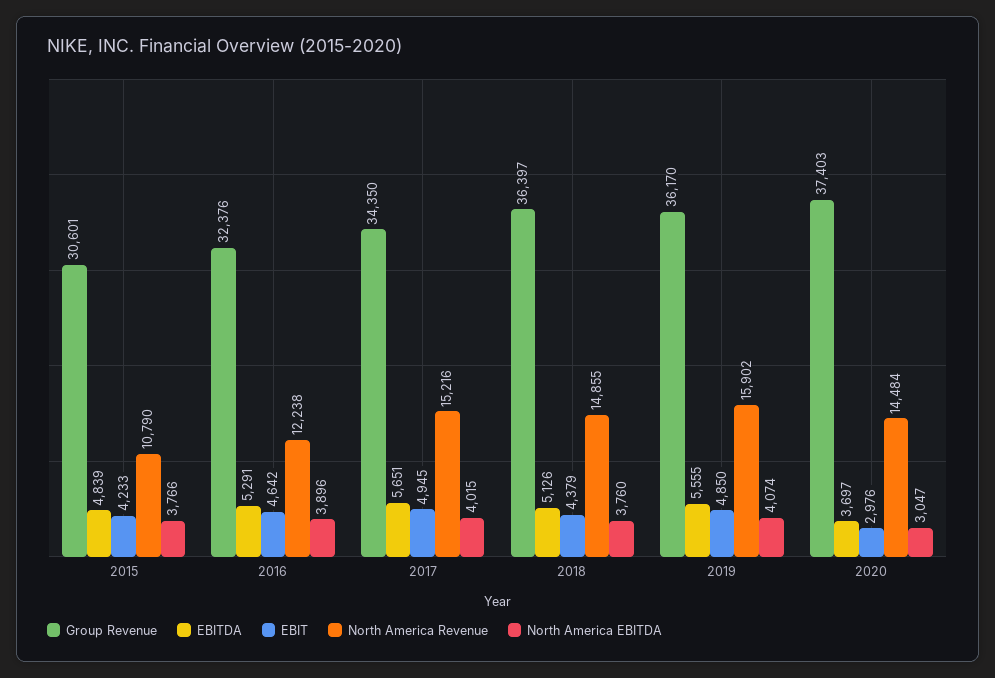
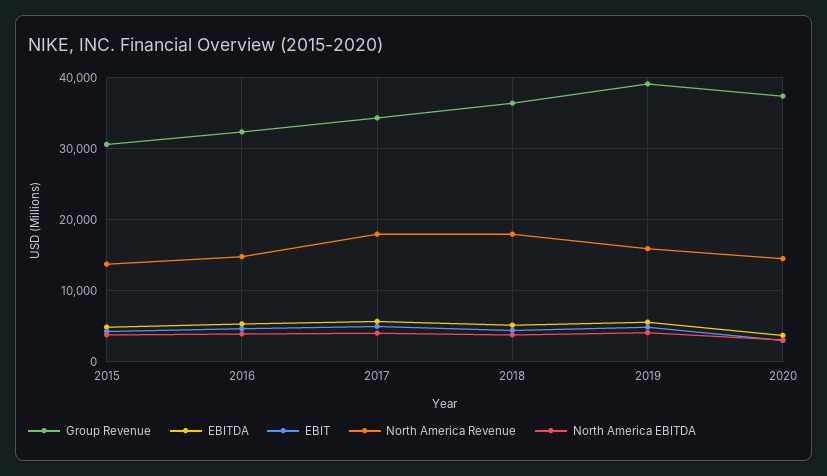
  {
    "Group Revenue": {
      "2015": 30601,
      "2016": 32376,
      "2017": 34350,
      "2018": 36397,
-     "2019": 36170,
+     "2019": 39000,
      "2020": 37403
    },
    "EBITDA": {
      "2015": 4839,
      "2016": 5291,
      "2017": 5651,
      "2018": 5126,
      "2019": 5555,
      "2020": 3697
    },
    "EBIT": {
      "2015": 4233,
      "2016": 4642,
      "2017": 4945,
      "2018": 4379,
      "2019": 4850,
      "2020": 2976
    },
    "North America Revenue": {
-     "2015": 10790,
+     "2015": 14000,
-     "2016": 12238,
+     "2016": 15000,
-     "2017": 15216,
+     "2017": 18000,
-     "2018": 14855,
+     "2018": 18000,
      "2019": 15902,
      "2020": 14484
    },
    "North America EBITDA": {
      "2015": 3766,
      "2016": 3896,
      "2017": 4015,
      "2018": 3760,
      "2019": 4074,
      "2020": 3047
    }
  }

